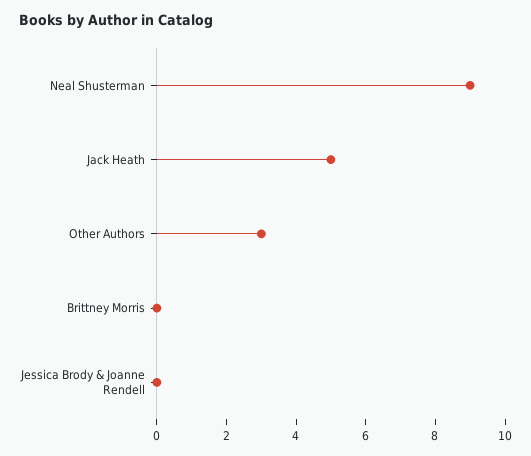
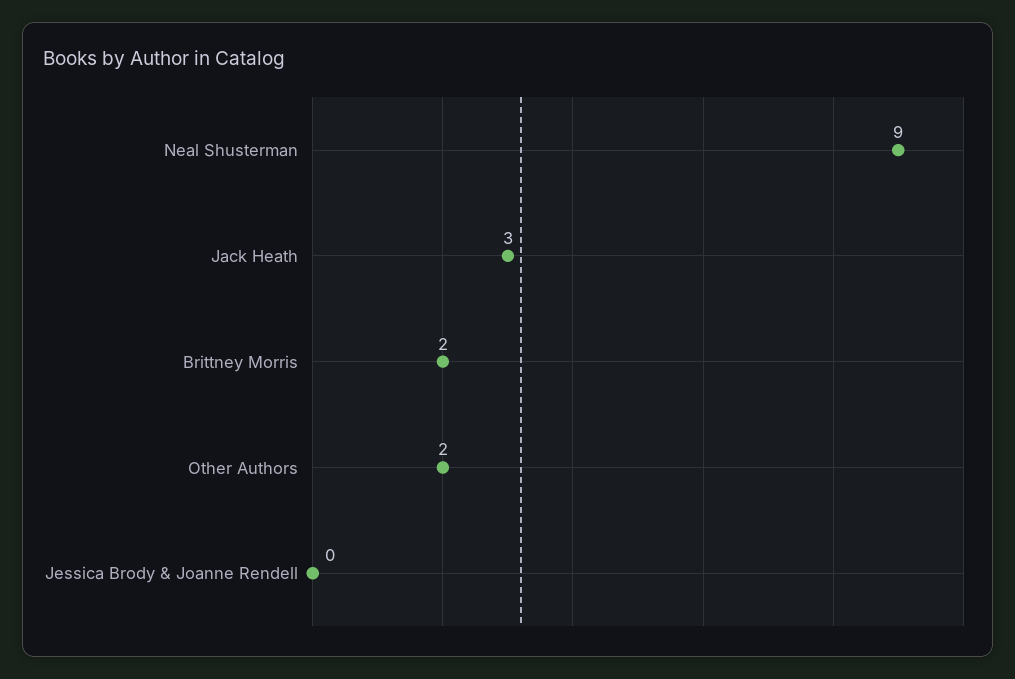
  {
    "Neal Shusterman": 9,
-   "Jack Heath": 5,
+   "Jack Heath": 3,
-   "Other Authors": 3,
+   "Other Authors": 2,
-   "Brittney Morris": 0,
+   "Brittney Morris": 2,
    "Jessica Brody & Joanne Rendell": 0
  }

